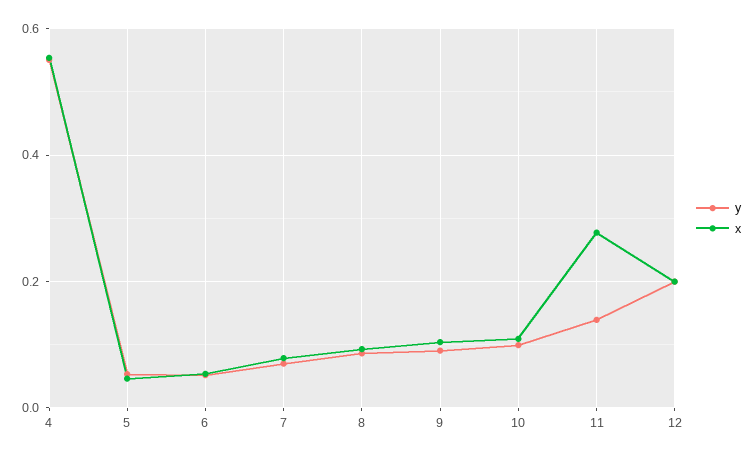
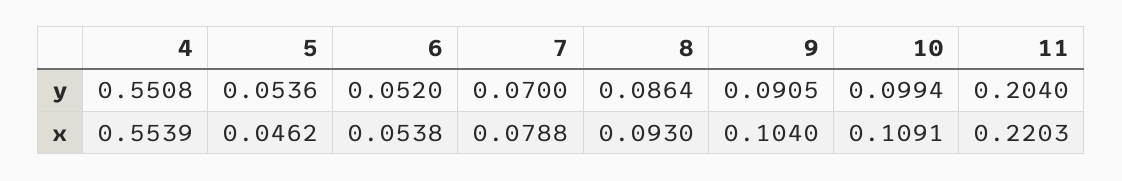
  {
    "y": {
      "4": 0.5508,
      "5": 0.0536,
      "6": 0.052,
      "7": 0.07,
      "8": 0.0864,
      "9": 0.0905,
      "10": 0.0994,
-     "11": 0.14,
+     "11": 0.204
-     "12": 0.2
    },
    "x": {
      "4": 0.5539,
      "5": 0.0462,
      "6": 0.0538,
      "7": 0.0788,
      "8": 0.093,
      "9": 0.104,
      "10": 0.1091,
-     "11": 0.28,
+     "11": 0.2203
-     "12": 0.2
    }
  }

